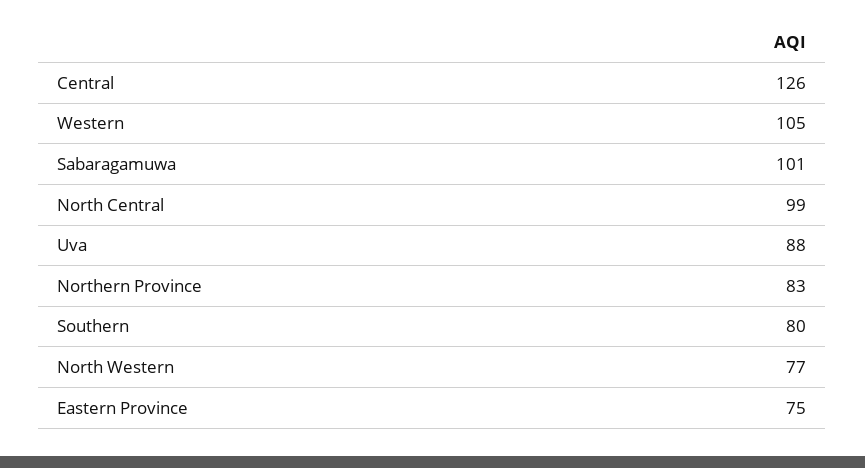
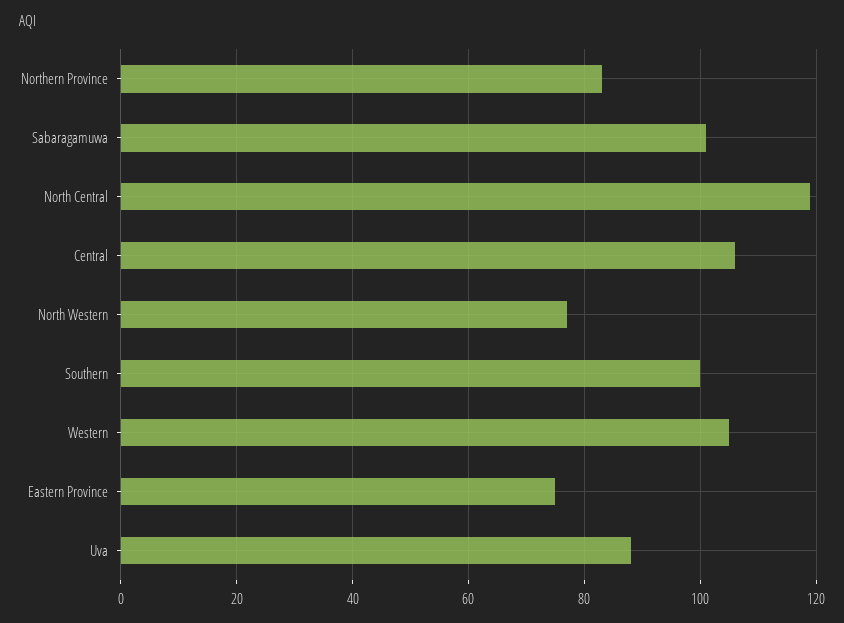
  {
-   "Central": 126,
+   "Central": 105,
    "Western": 105,
    "Sabaragamuwa": 101,
-   "North Central": 99,
+   "North Central": 120,
    "Uva": 88,
    "Northern Province": 83,
-   "Southern": 80,
+   "Southern": 100,
    "North Western": 77,
    "Eastern Province": 75
  }

